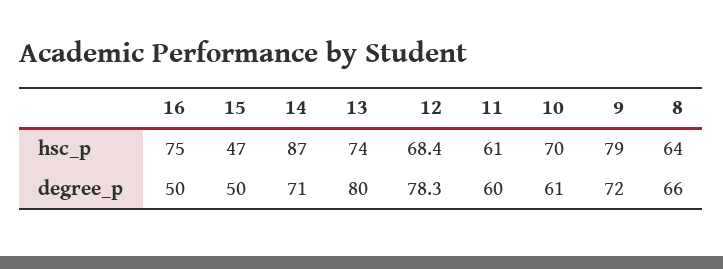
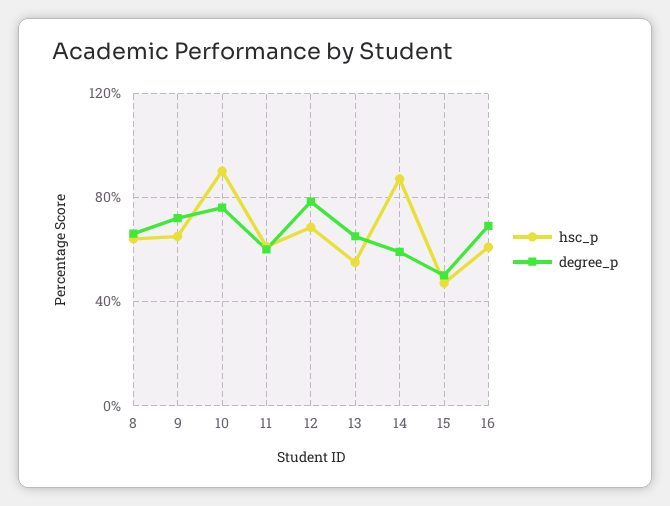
  {
    "hsc_p": {
-     "16": 75,
+     "16": 60,
      "15": 47,
      "14": 87,
-     "13": 74,
+     "13": 55,
      "12": 68.4,
      "11": 61,
-     "10": 70,
+     "10": 90,
-     "9": 79,
+     "9": 65,
      "8": 64
    },
    "degree_p": {
-     "16": 50,
+     "16": 70,
      "15": 50,
-     "14": 71,
+     "14": 60,
-     "13": 80,
+     "13": 65,
      "12": 78.3,
      "11": 60,
-     "10": 61,
+     "10": 75,
      "9": 72,
      "8": 66
    }
  }

